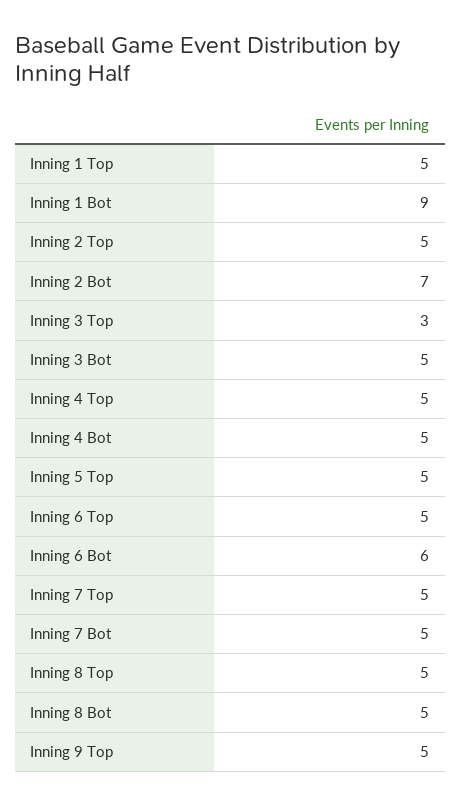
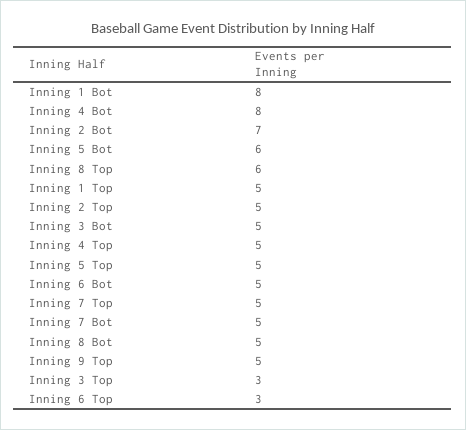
  {
    "Inning 1 Top": 5,
-   "Inning 1 Bot": 9,
+   "Inning 1 Bot": 8,
    "Inning 2 Top": 5,
    "Inning 2 Bot": 7,
    "Inning 3 Top": 3,
    "Inning 3 Bot": 5,
    "Inning 4 Top": 5,
-   "Inning 4 Bot": 5,
+   "Inning 4 Bot": 8,
    "Inning 5 Top": 5,
-   "Inning 6 Top": 5,
+   "Inning 6 Top": 3,
-   "Inning 6 Bot": 6,
+   "Inning 6 Bot": 5,
    "Inning 7 Top": 5,
    "Inning 7 Bot": 5,
-   "Inning 8 Top": 5,
+   "Inning 8 Top": 6,
    "Inning 8 Bot": 5,
-   "Inning 9 Top": 5
+   "Inning 9 Top": 5,
+   "Inning 5 Bot": 6
  }

